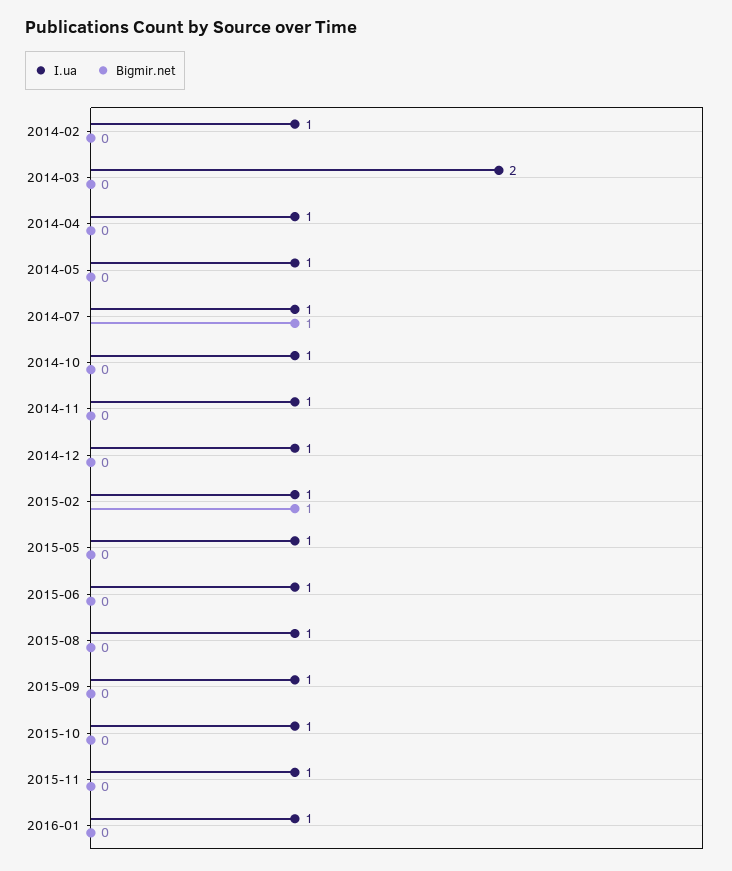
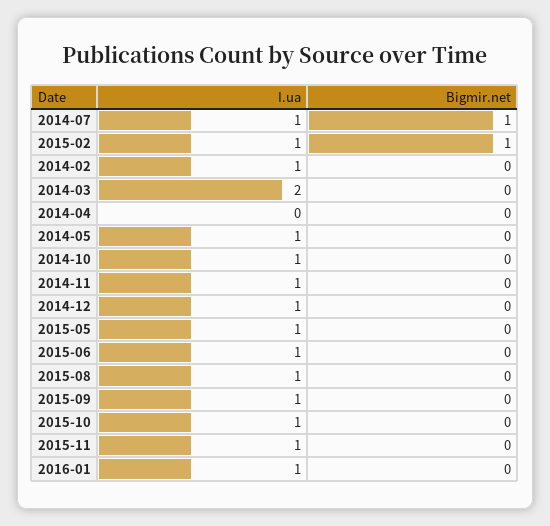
  {
    "I.ua": {
      "2014-02": 1,
      "2014-03": 2,
-     "2014-04": 1,
+     "2014-04": 0,
      "2014-05": 1,
      "2014-07": 1,
      "2014-10": 1,
      "2014-11": 1,
      "2014-12": 1,
      "2015-02": 1,
      "2015-05": 1,
      "2015-06": 1,
      "2015-08": 1,
      "2015-09": 1,
      "2015-10": 1,
      "2015-11": 1,
      "2016-01": 1
    },
    "Bigmir.net": {
      "2014-02": 0,
      "2014-03": 0,
      "2014-04": 0,
      "2014-05": 0,
      "2014-07": 1,
      "2014-10": 0,
      "2014-11": 0,
      "2014-12": 0,
      "2015-02": 1,
      "2015-05": 0,
      "2015-06": 0,
      "2015-08": 0,
      "2015-09": 0,
      "2015-10": 0,
      "2015-11": 0,
      "2016-01": 0
    }
  }

